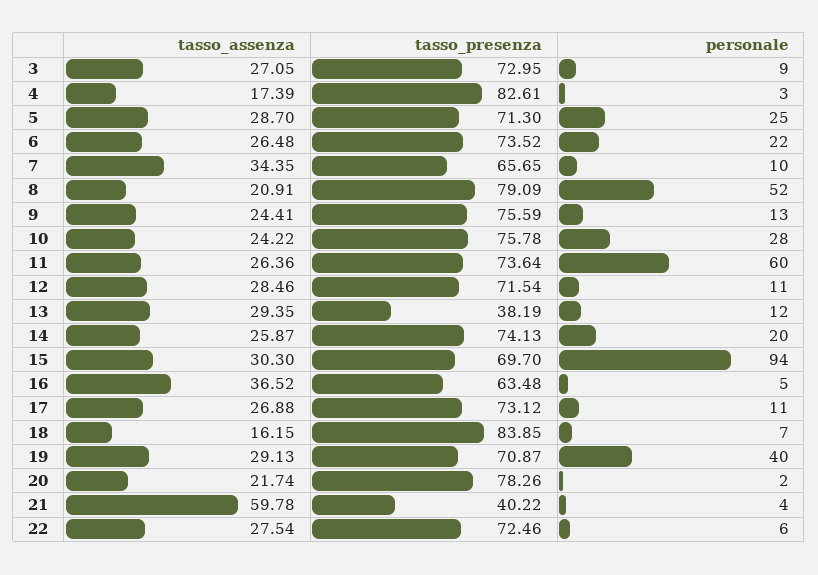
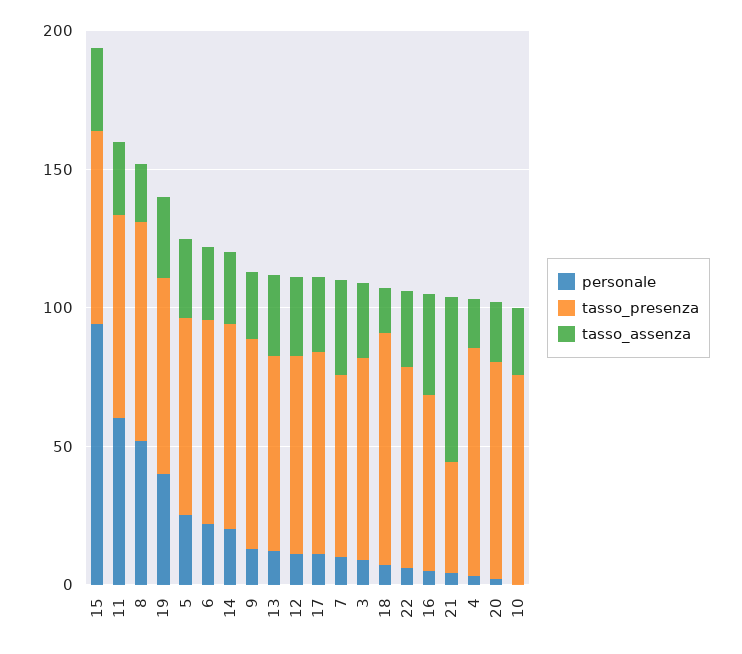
  {
    "tasso_assenza": {
      "3": 27.05,
      "4": 17.39,
      "5": 28.7,
      "6": 26.48,
      "7": 34.35,
      "8": 20.91,
      "9": 24.41,
      "10": 24.22,
      "11": 26.36,
      "12": 28.46,
      "13": 29.35,
      "14": 25.87,
      "15": 30.3,
      "16": 36.52,
      "17": 26.88,
      "18": 16.15,
      "19": 29.13,
      "20": 21.74,
      "21": 59.78,
      "22": 27.54
    },
    "tasso_presenza": {
      "3": 72.95,
      "4": 82.61,
      "5": 71.3,
      "6": 73.52,
      "7": 65.65,
      "8": 79.09,
      "9": 75.59,
      "10": 75.78,
      "11": 73.64,
      "12": 71.54,
-     "13": 38.19,
+     "13": 70,
      "14": 74.13,
      "15": 69.7,
      "16": 63.48,
      "17": 73.12,
      "18": 83.85,
      "19": 70.87,
      "20": 78.26,
      "21": 40.22,
      "22": 72.46
    },
    "personale": {
      "3": 9,
      "4": 3,
      "5": 25,
      "6": 22,
      "7": 10,
      "8": 52,
      "9": 13,
-     "10": 28,
+     "10": 0,
      "11": 60,
      "12": 11,
      "13": 12,
      "14": 20,
      "15": 94,
      "16": 5,
      "17": 11,
      "18": 7,
      "19": 40,
      "20": 2,
      "21": 4,
      "22": 6
    }
  }

